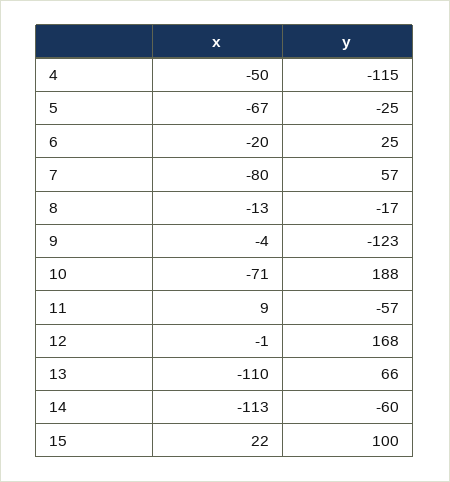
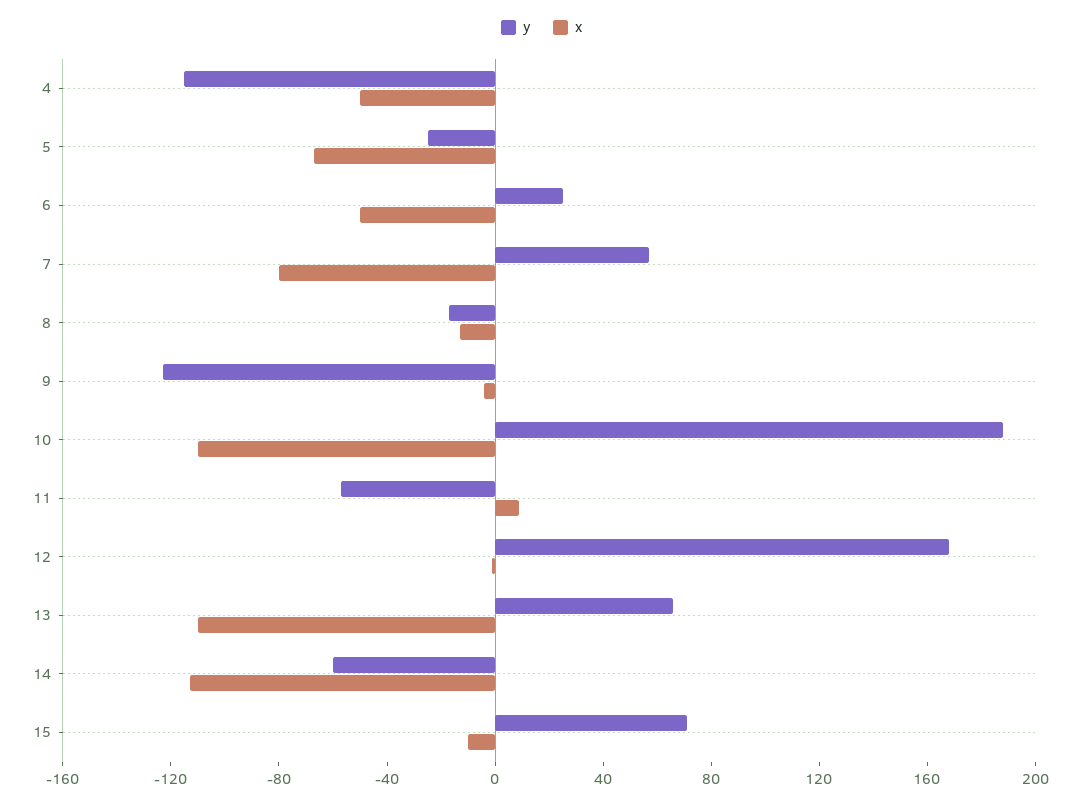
  {
    "x": {
      "4": -50,
      "5": -67,
-     "6": -20,
+     "6": -50,
      "7": -80,
      "8": -13,
      "9": -4,
-     "10": -71,
+     "10": -110,
      "11": 9,
      "12": -1,
      "13": -110,
      "14": -113,
-     "15": 22
+     "15": -10
    },
    "y": {
      "4": -115,
      "5": -25,
      "6": 25,
      "7": 57,
      "8": -17,
      "9": -123,
      "10": 188,
      "11": -57,
      "12": 168,
      "13": 66,
      "14": -60,
-     "15": 100
+     "15": 70
    }
  }

